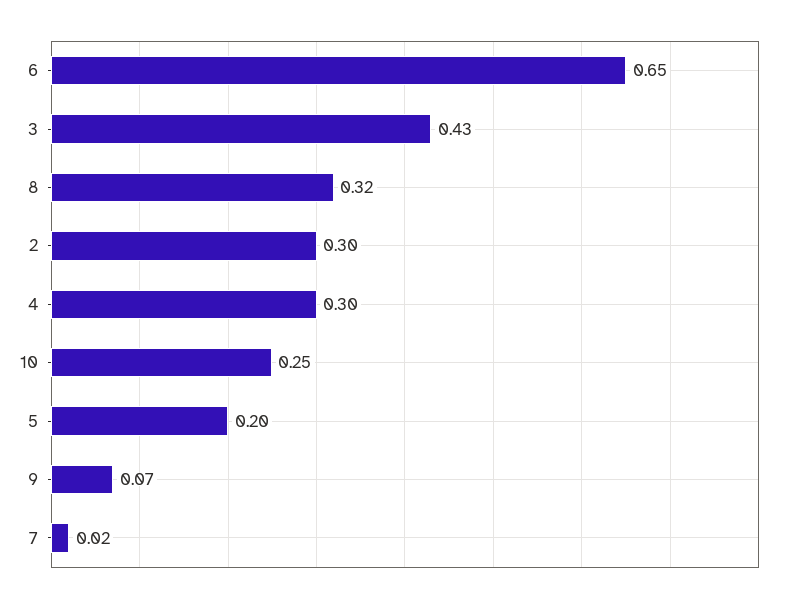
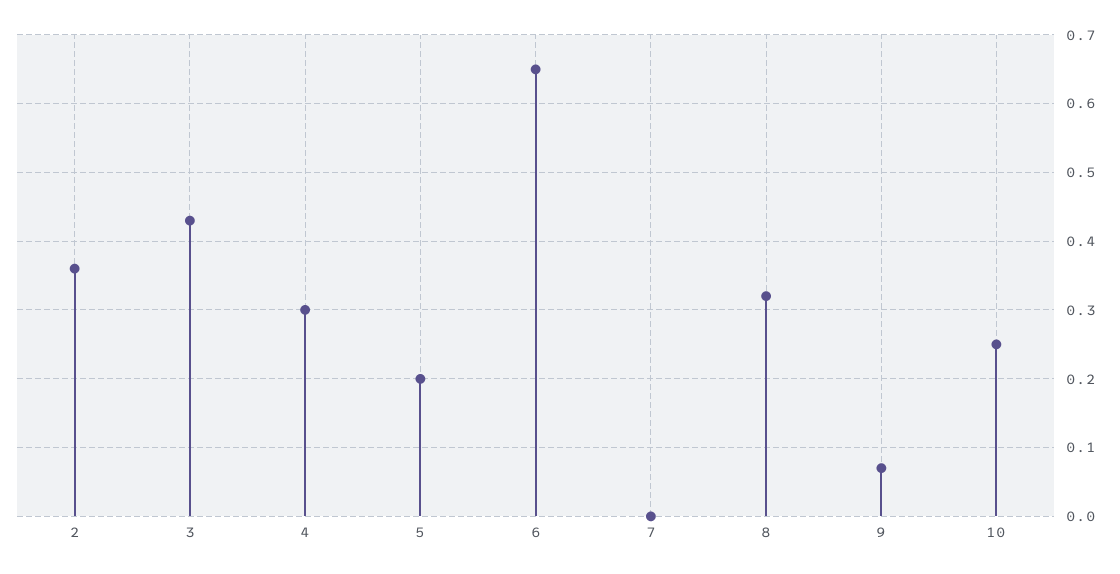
  {
    "6": 0.65,
    "3": 0.43,
    "8": 0.32,
-   "2": 0.3,
+   "2": 0.36,
    "4": 0.3,
    "10": 0.25,
    "5": 0.2,
    "9": 0.07,
-   "7": 0.02
+   "7": 0
  }

